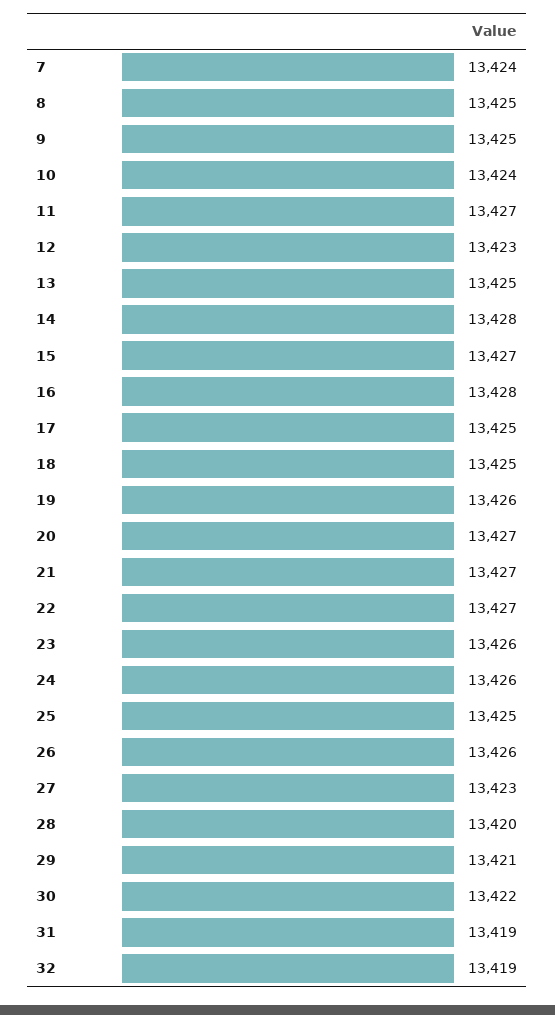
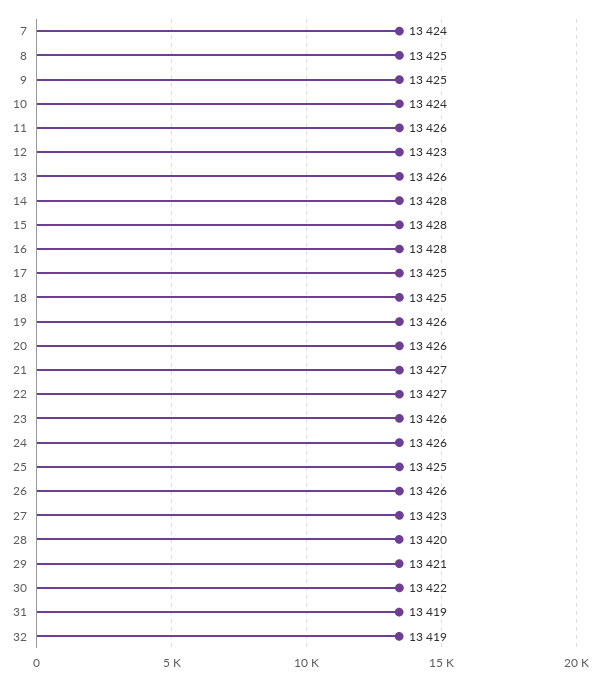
  {
    "7": 13424,
    "8": 13425,
    "9": 13425,
    "10": 13424,
-   "11": 13427,
+   "11": 13426,
    "12": 13423,
-   "13": 13425,
+   "13": 13426,
    "14": 13428,
-   "15": 13427,
+   "15": 13428,
    "16": 13428,
    "17": 13425,
    "18": 13425,
    "19": 13426,
-   "20": 13427,
+   "20": 13426,
    "21": 13427,
    "22": 13427,
    "23": 13426,
    "24": 13426,
    "25": 13425,
    "26": 13426,
    "27": 13423,
    "28": 13420,
    "29": 13421,
    "30": 13422,
    "31": 13419,
    "32": 13419
  }

